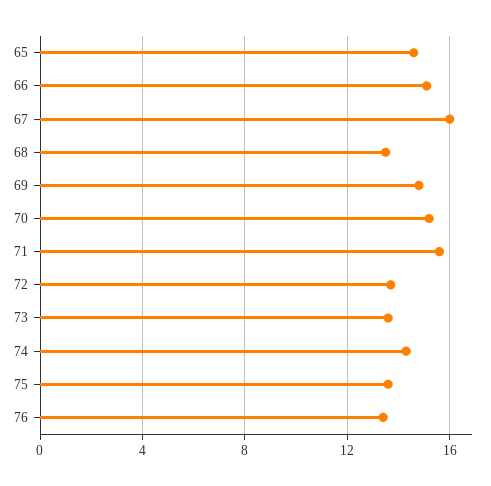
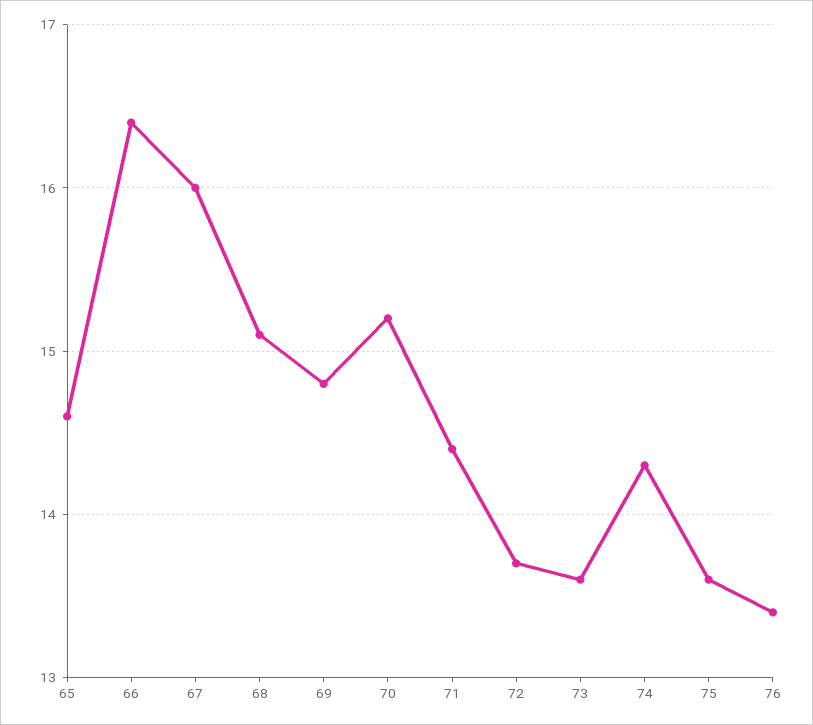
  {
    "65": 14.6,
-   "66": 15,
+   "66": 16.4,
    "67": 16,
-   "68": 13.5,
+   "68": 15.1,
    "69": 14.8,
    "70": 15.2,
-   "71": 15.5,
+   "71": 14.4,
    "72": 13.7,
    "73": 13.6,
    "74": 14.3,
    "75": 13.6,
    "76": 13.4
  }

